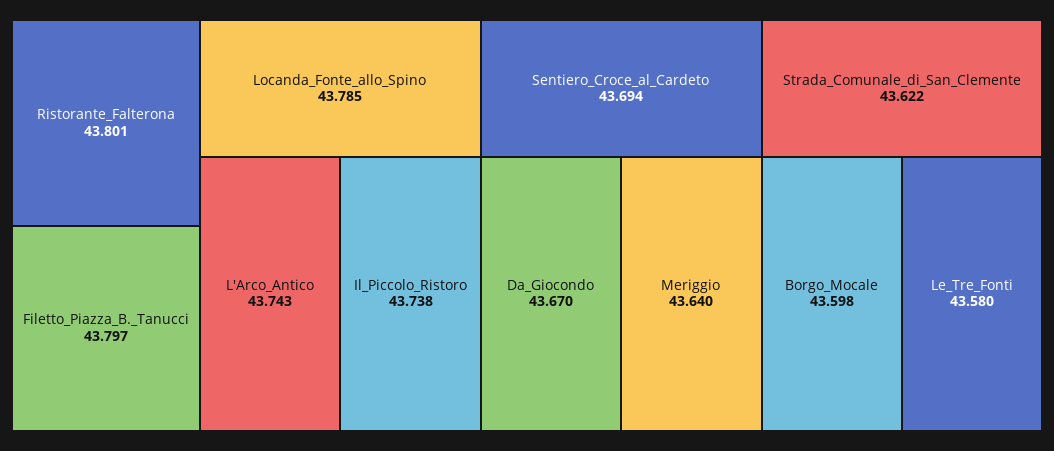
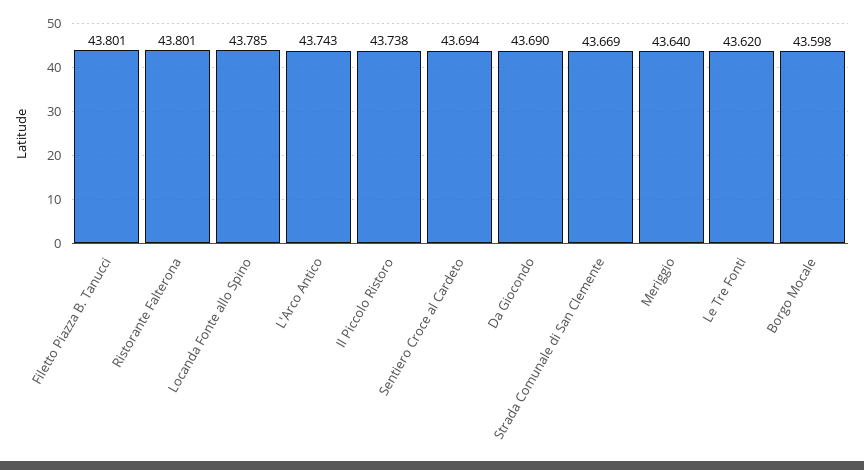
  {
    "Ristorante_Falterona": 43.801,
-   "Filetto_Piazza_B._Tanucci": 43.797,
+   "Filetto_Piazza_B._Tanucci": 43.801,
    "Locanda_Fonte_allo_Spino": 43.785,
    "L'Arco_Antico": 43.743,
    "Il_Piccolo_Ristoro": 43.738,
    "Sentiero_Croce_al_Cardeto": 43.694,
-   "Da_Giocondo": 43.67,
+   "Da_Giocondo": 43.69,
    "Meriggio": 43.64,
-   "Strada_Comunale_di_San_Clemente": 43.622,
+   "Strada_Comunale_di_San_Clemente": 43.669,
    "Borgo_Mocale": 43.598,
-   "Le_Tre_Fonti": 43.58
+   "Le_Tre_Fonti": 43.62
  }

